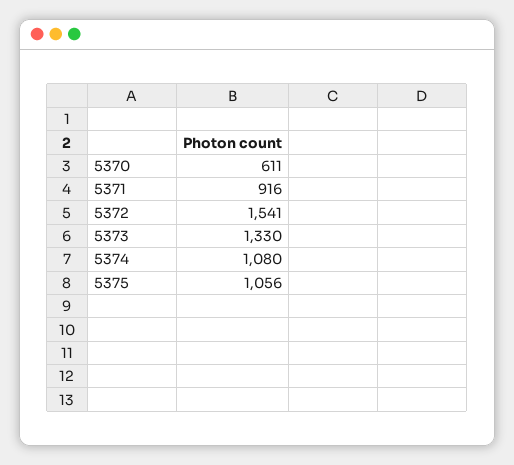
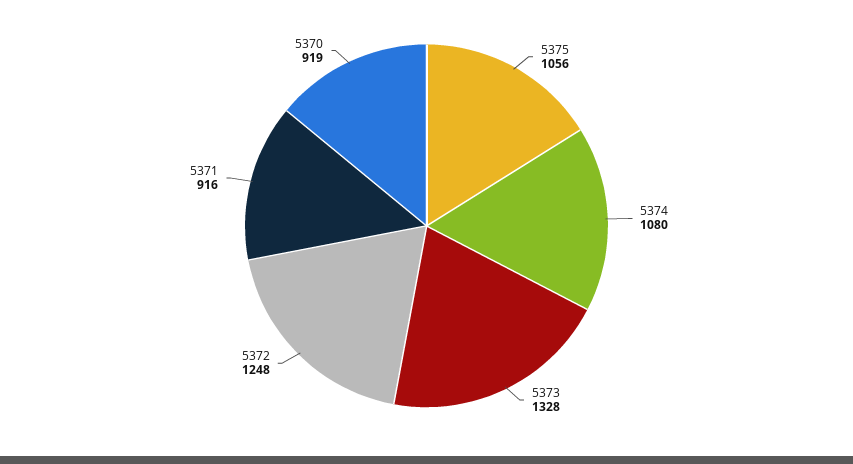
  {
-   "5370": 611,
+   "5370": 919,
    "5371": 916,
-   "5372": 1541,
+   "5372": 1248,
-   "5373": 1330,
+   "5373": 1328,
    "5374": 1080,
    "5375": 1056
  }

